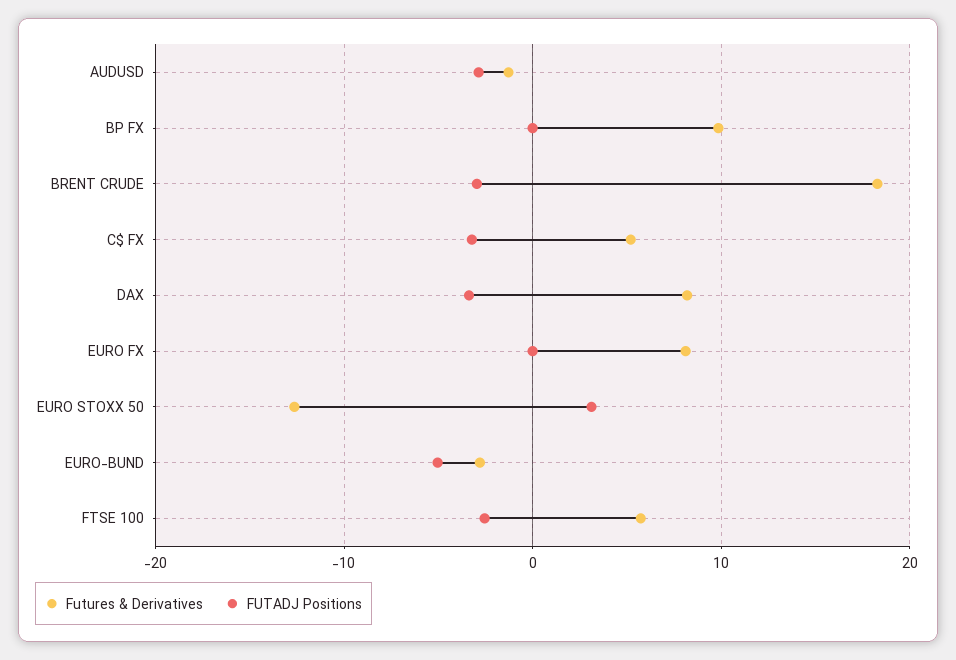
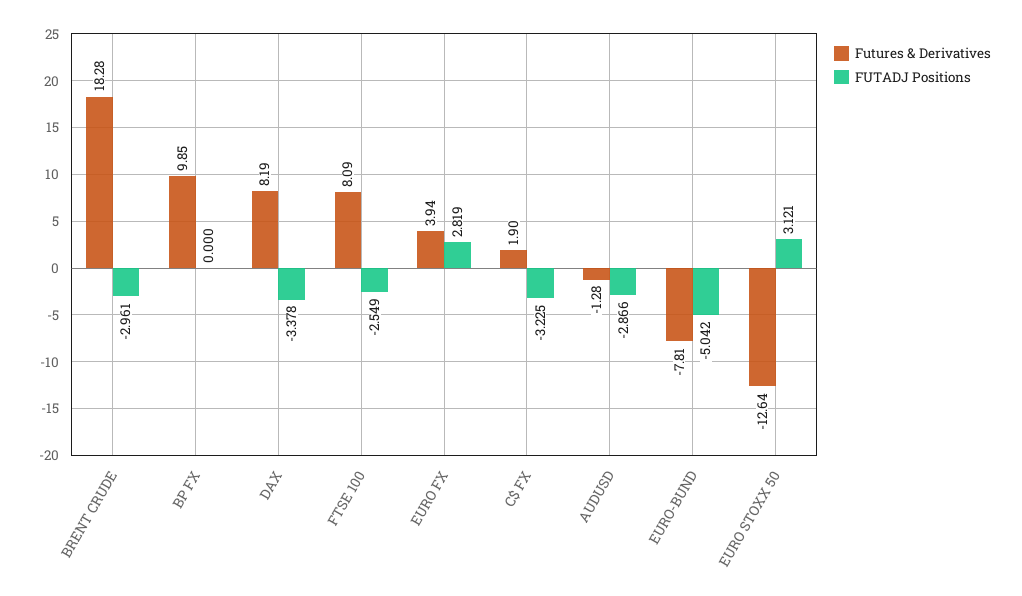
  {
    "Futures & Derivatives": {
      "AUDUSD": -1.28,
      "BP FX": 9.85,
      "BRENT CRUDE": 18.28,
-     "C$ FX": 5,
+     "C$ FX": 1.9,
      "DAX": 8.19,
-     "EURO FX": 8,
+     "EURO FX": 3.94,
      "EURO STOXX 50": -12.64,
-     "EURO-BUND": -3,
+     "EURO-BUND": -7.81,
-     "FTSE 100": 6
+     "FTSE 100": 8.09
    },
    "FUTADJ Positions": {
      "AUDUSD": -2.866,
      "BP FX": 0,
      "BRENT CRUDE": -2.961,
      "C$ FX": -3.225,
      "DAX": -3.378,
-     "EURO FX": 0,
+     "EURO FX": 2.819,
      "EURO STOXX 50": 3.121,
      "EURO-BUND": -5.042,
      "FTSE 100": -2.549
    }
  }

